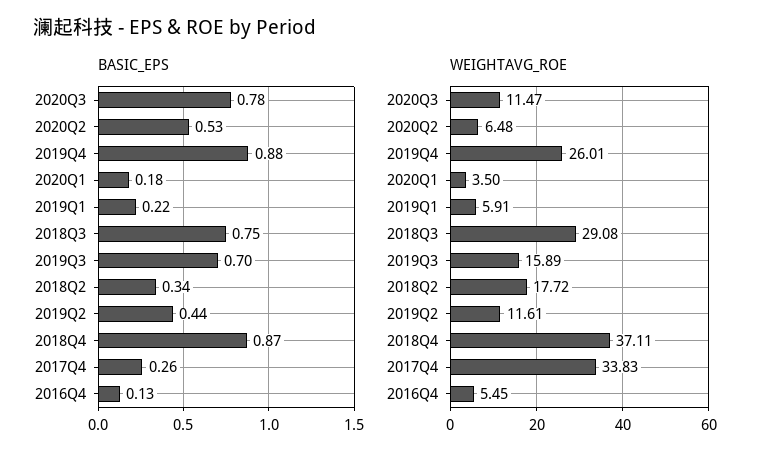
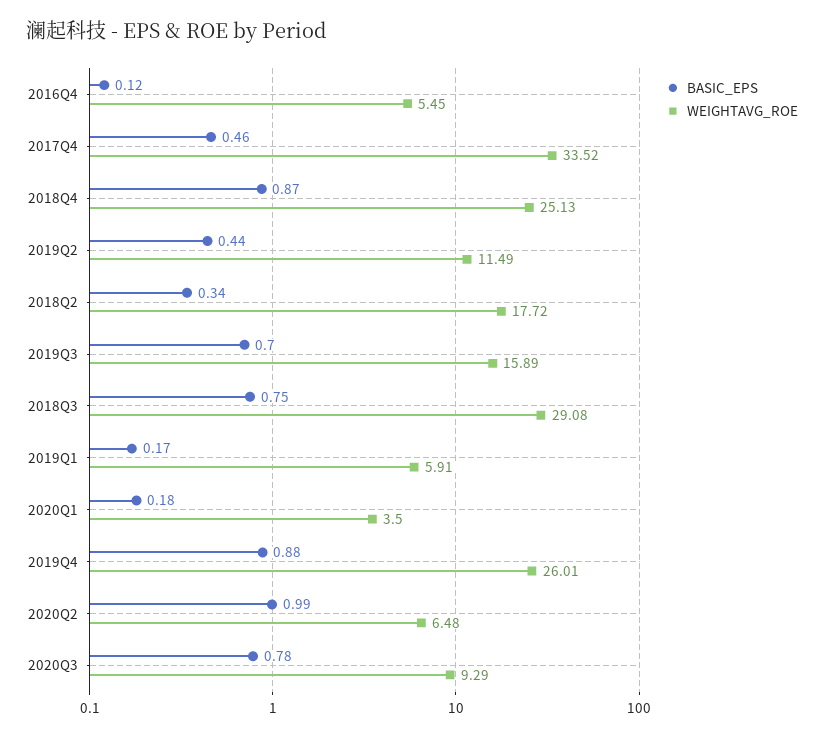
  {
    "BASIC_EPS": {
      "2020Q3": 0.78,
-     "2020Q2": 0.53,
+     "2020Q2": 0.99,
      "2019Q4": 0.88,
      "2020Q1": 0.18,
-     "2019Q1": 0.22,
+     "2019Q1": 0.17,
      "2018Q3": 0.75,
      "2019Q3": 0.7,
      "2018Q2": 0.34,
      "2019Q2": 0.44,
      "2018Q4": 0.87,
-     "2017Q4": 0.26,
+     "2017Q4": 0.46,
-     "2016Q4": 0.13
+     "2016Q4": 0.12
    },
    "WEIGHTAVG_ROE": {
-     "2020Q3": 11.47,
+     "2020Q3": 9.29,
      "2020Q2": 6.48,
      "2019Q4": 26.01,
      "2020Q1": 3.5,
      "2019Q1": 5.91,
      "2018Q3": 29.08,
      "2019Q3": 15.89,
      "2018Q2": 17.72,
-     "2019Q2": 11.61,
+     "2019Q2": 11.49,
-     "2018Q4": 37.11,
+     "2018Q4": 25.13,
-     "2017Q4": 33.83,
+     "2017Q4": 33.52,
      "2016Q4": 5.45
    }
  }

